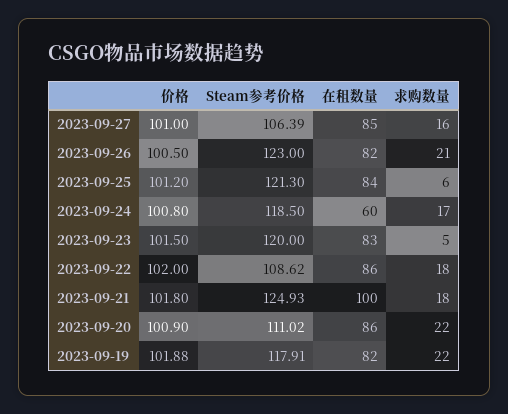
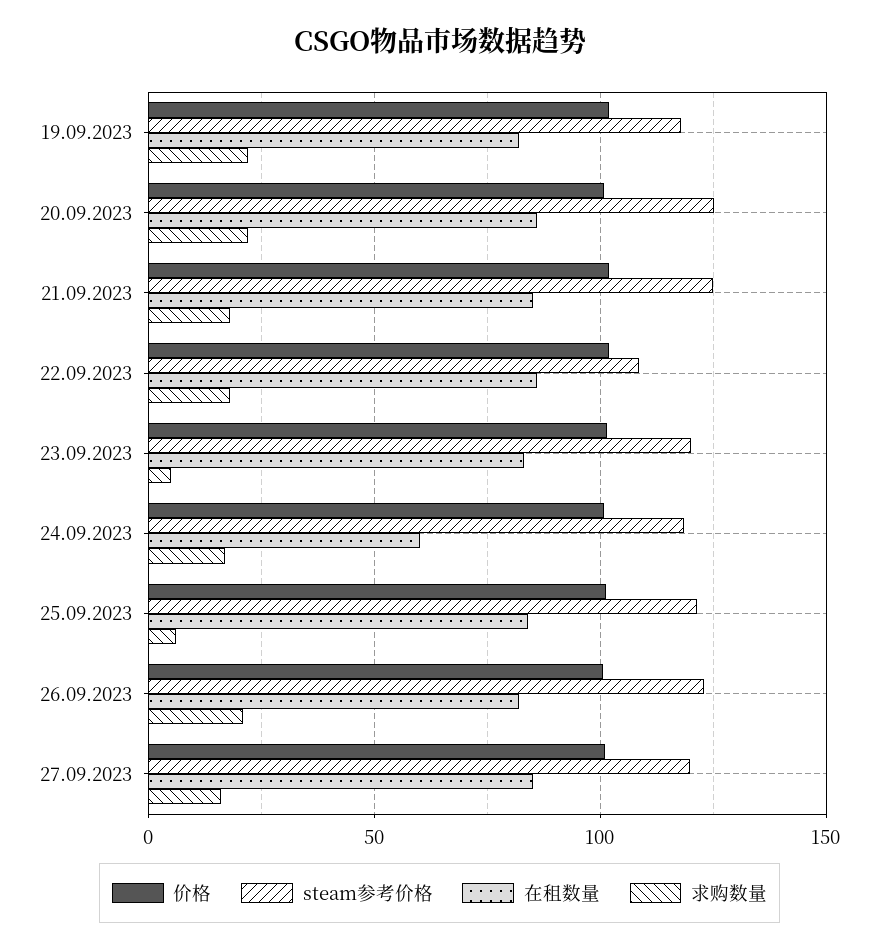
  {
    "价格": {
      "2023-09-27": 101,
      "2023-09-26": 100.5,
      "2023-09-25": 101.2,
      "2023-09-24": 100.8,
      "2023-09-23": 101.5,
      "2023-09-22": 102,
      "2023-09-21": 101.8,
      "2023-09-20": 100.9,
      "2023-09-19": 101.88
    },
    "Steam参考价格": {
-     "2023-09-27": 106.39,
+     "2023-09-27": 120,
      "2023-09-26": 123,
      "2023-09-25": 121.3,
      "2023-09-24": 118.5,
      "2023-09-23": 120,
      "2023-09-22": 108.62,
      "2023-09-21": 124.93,
-     "2023-09-20": 111.02,
+     "2023-09-20": 125,
      "2023-09-19": 117.91
    },
    "在租数量": {
      "2023-09-27": 85,
      "2023-09-26": 82,
      "2023-09-25": 84,
      "2023-09-24": 60,
      "2023-09-23": 83,
      "2023-09-22": 86,
-     "2023-09-21": 100,
+     "2023-09-21": 85,
      "2023-09-20": 86,
      "2023-09-19": 82
    },
    "求购数量": {
      "2023-09-27": 16,
      "2023-09-26": 21,
      "2023-09-25": 6,
      "2023-09-24": 17,
      "2023-09-23": 5,
      "2023-09-22": 18,
      "2023-09-21": 18,
      "2023-09-20": 22,
      "2023-09-19": 22
    }
  }

